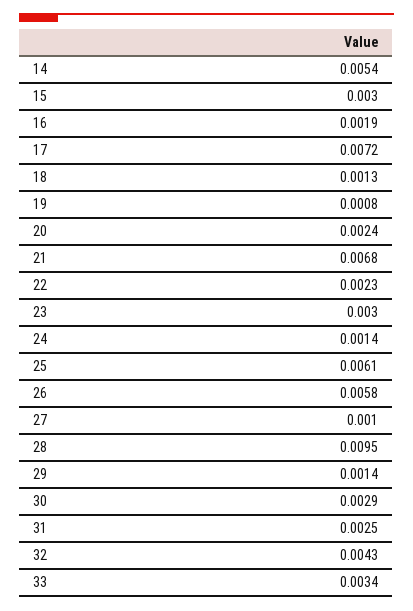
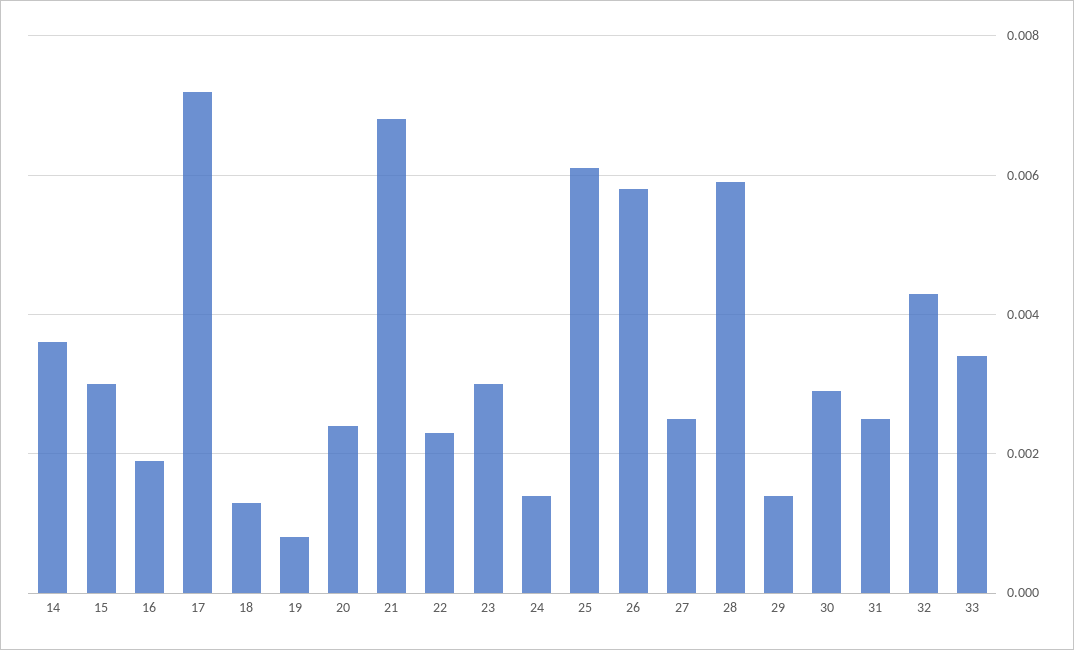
  {
-   "14": 0.0054,
+   "14": 0.0035,
    "15": 0.003,
    "16": 0.0019,
    "17": 0.0072,
    "18": 0.0013,
    "19": 0.0008,
    "20": 0.0024,
    "21": 0.0068,
    "22": 0.0023,
    "23": 0.003,
    "24": 0.0014,
    "25": 0.0061,
    "26": 0.0058,
-   "27": 0.001,
+   "27": 0.0025,
-   "28": 0.0095,
+   "28": 0.006,
    "29": 0.0014,
    "30": 0.0029,
    "31": 0.0025,
    "32": 0.0043,
    "33": 0.0034
  }

